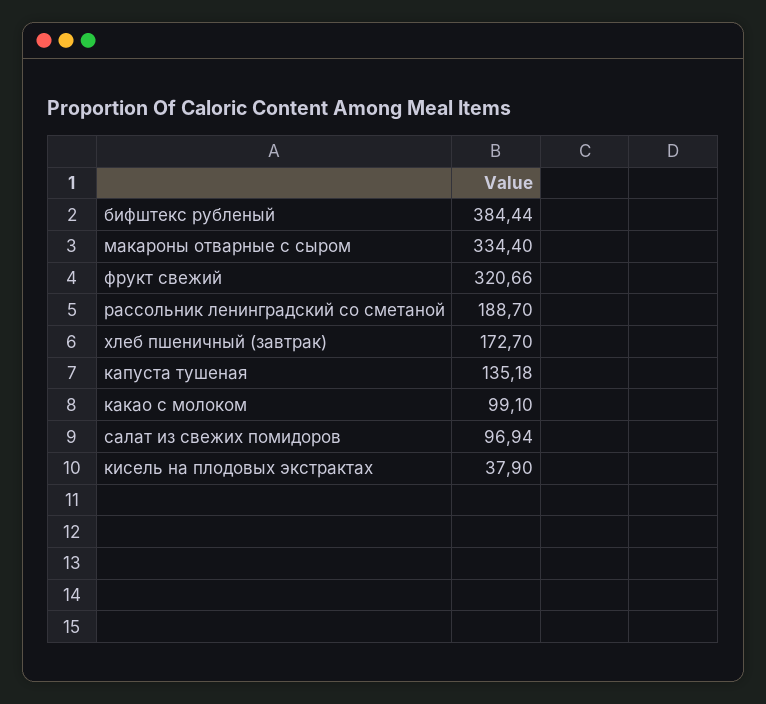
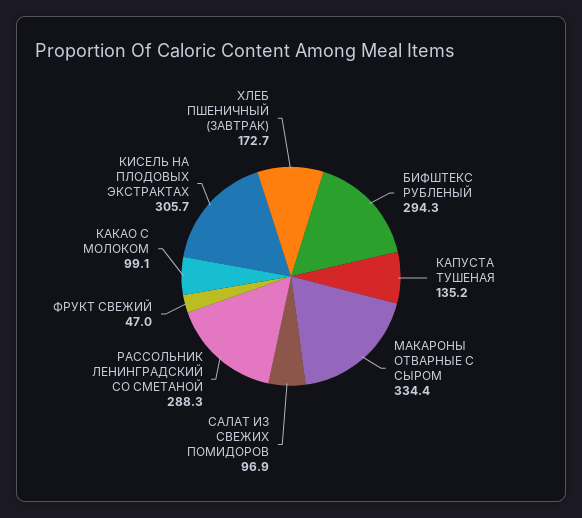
  {
-   "бифштекс рубленый": 384.44,
+   "бифштекс рубленый": 294.3,
    "макароны отварные с сыром": 334.4,
-   "фрукт свежий": 320.66,
+   "фрукт свежий": 47,
-   "рассольник ленинградский со сметаной": 188.7,
+   "рассольник ленинградский со сметаной": 288.3,
    "хлеб пшеничный (завтрак)": 172.7,
    "капуста тушеная": 135.18,
    "какао с молоком": 99.1,
    "салат из свежих помидоров": 96.94,
-   "кисель на плодовых экстрактах": 37.9
+   "кисель на плодовых экстрактах": 305.7
  }

